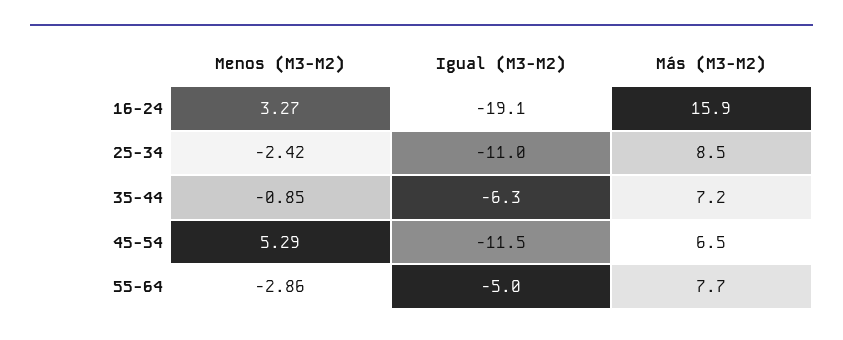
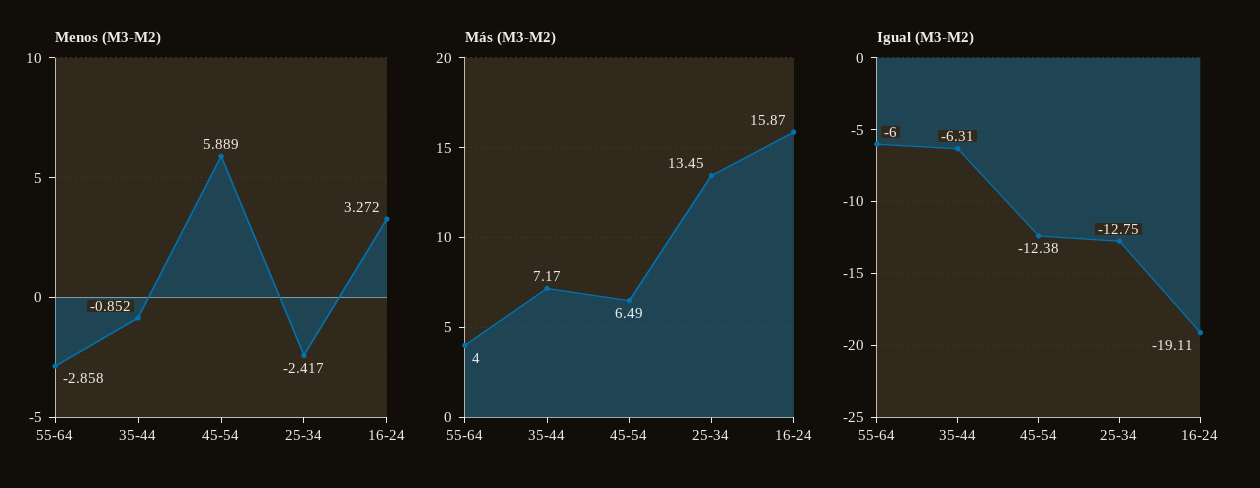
  {
    "Menos (M3-M2)": {
      "16-24": 3.272,
      "25-34": -2.417,
      "35-44": -0.852,
-     "45-54": 5.29,
+     "45-54": 5.889,
      "55-64": -2.858
    },
    "Igual (M3-M2)": {
      "16-24": -19.11,
-     "25-34": -11,
+     "25-34": -12.75,
      "35-44": -6.31,
-     "45-54": -11.5,
+     "45-54": -12.38,
-     "55-64": -5
+     "55-64": -6
    },
    "Más (M3-M2)": {
      "16-24": 15.87,
-     "25-34": 8.5,
+     "25-34": 13.45,
      "35-44": 7.17,
      "45-54": 6.49,
-     "55-64": 7.7
+     "55-64": 4
    }
  }

